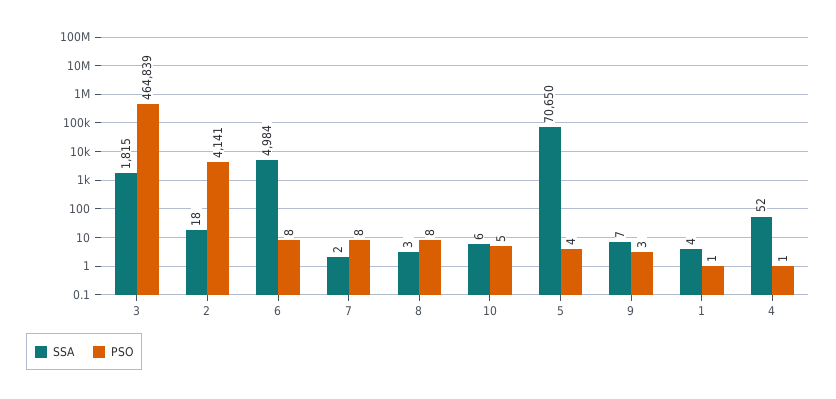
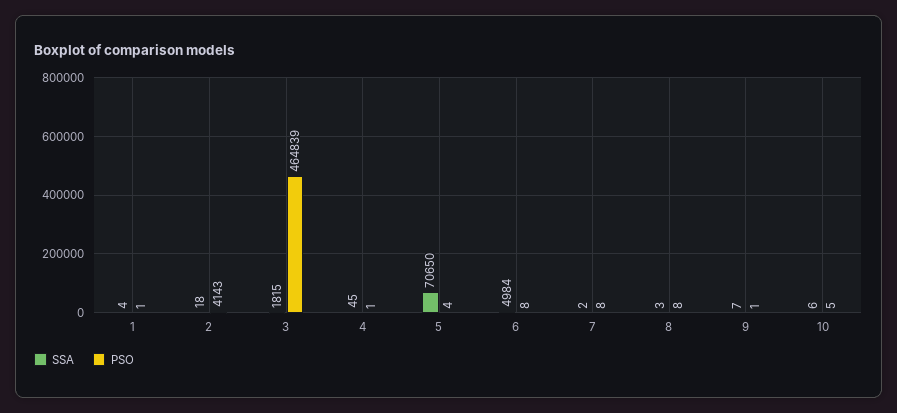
  {
    "SSA": {
      "3": 1815,
      "2": 18,
      "6": 4984,
      "7": 2,
      "8": 3,
      "10": 6,
      "5": 70650,
      "9": 7,
      "1": 4,
-     "4": 52
+     "4": 45
    },
    "PSO": {
      "3": 464839,
-     "2": 4141,
+     "2": 4143,
      "6": 8,
      "7": 8,
      "8": 8,
      "10": 5,
      "5": 4,
-     "9": 3,
+     "9": 1,
      "1": 1,
      "4": 1
    }
  }

